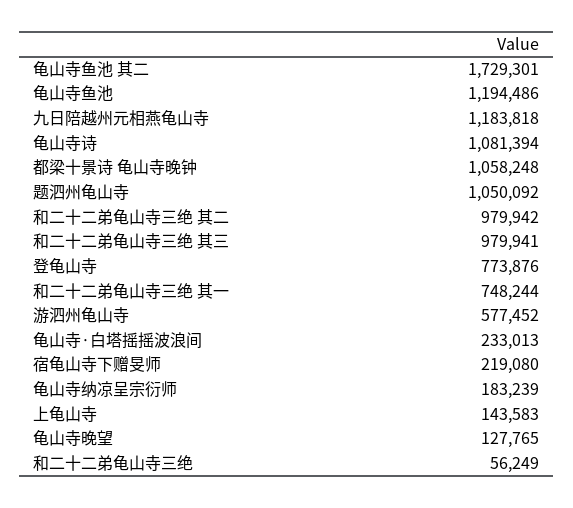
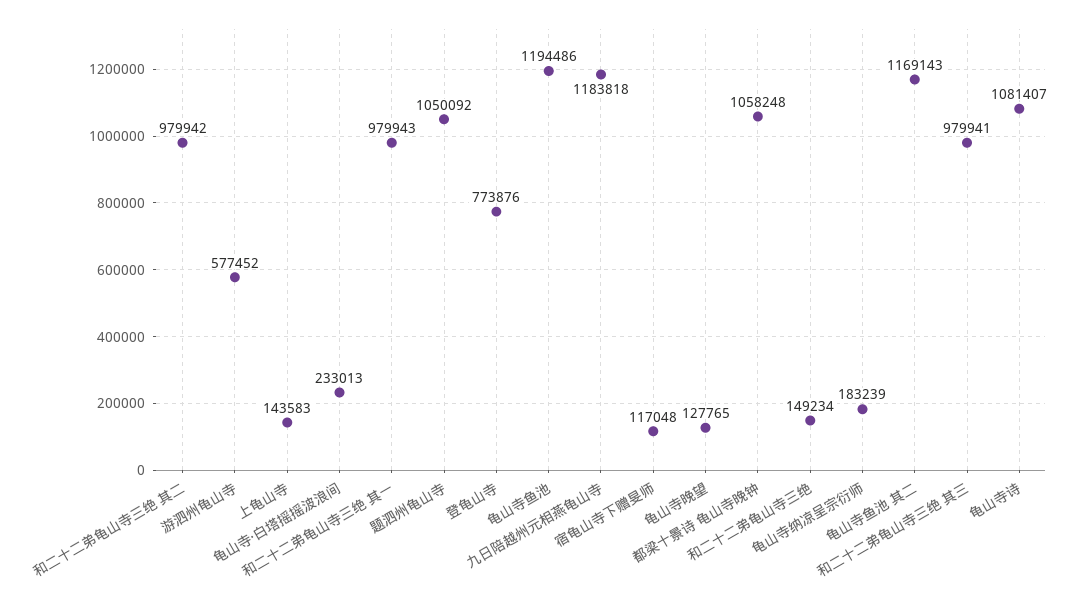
  {
-   "龟山寺鱼池 其二": 1729301,
+   "龟山寺鱼池 其二": 1169143,
    "龟山寺鱼池": 1194486,
    "九日陪越州元相燕龟山寺": 1183818,
-   "龟山寺诗": 1081394,
+   "龟山寺诗": 1081407,
    "都梁十景诗 龟山寺晚钟": 1058248,
    "题泗州龟山寺": 1050092,
    "和二十二弟龟山寺三绝 其二": 979942,
    "和二十二弟龟山寺三绝 其三": 979941,
    "登龟山寺": 773876,
-   "和二十二弟龟山寺三绝 其一": 748244,
+   "和二十二弟龟山寺三绝 其一": 979943,
    "游泗州龟山寺": 577452,
    "龟山寺·白塔摇摇波浪间": 233013,
-   "宿龟山寺下赠旻师": 219080,
+   "宿龟山寺下赠旻师": 117048,
    "龟山寺纳凉呈宗衍师": 183239,
    "上龟山寺": 143583,
    "龟山寺晚望": 127765,
-   "和二十二弟龟山寺三绝": 56249
+   "和二十二弟龟山寺三绝": 149234
  }

